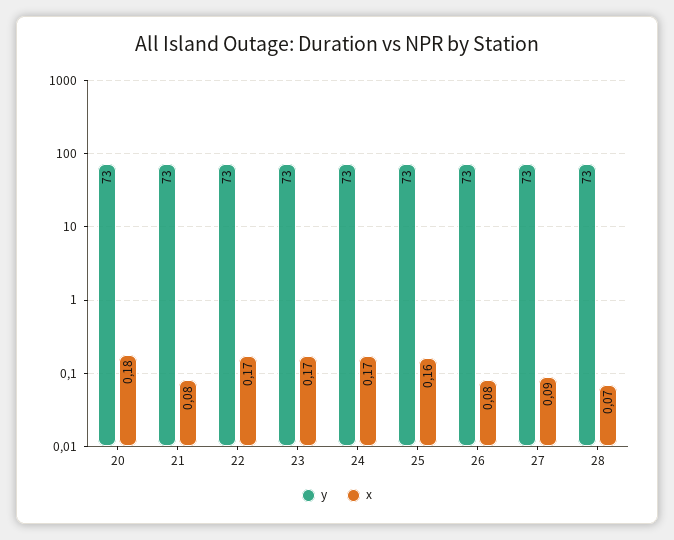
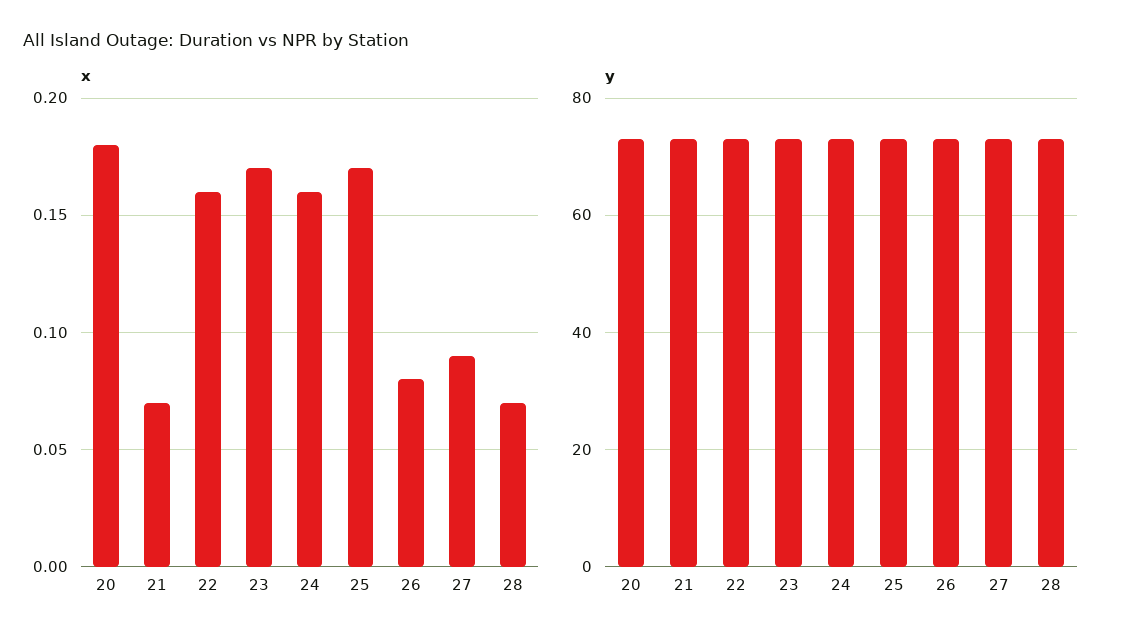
  {
    "y": {
      "20": 73,
      "21": 73,
      "22": 73,
      "23": 73,
      "24": 73,
      "25": 73,
      "26": 73,
      "27": 73,
      "28": 73
    },
    "x": {
      "20": 0.18,
-     "21": 0.08,
+     "21": 0.07,
-     "22": 0.17,
+     "22": 0.16,
      "23": 0.17,
-     "24": 0.17,
+     "24": 0.16,
-     "25": 0.16,
+     "25": 0.17,
      "26": 0.08,
      "27": 0.09,
      "28": 0.07
    }
  }

